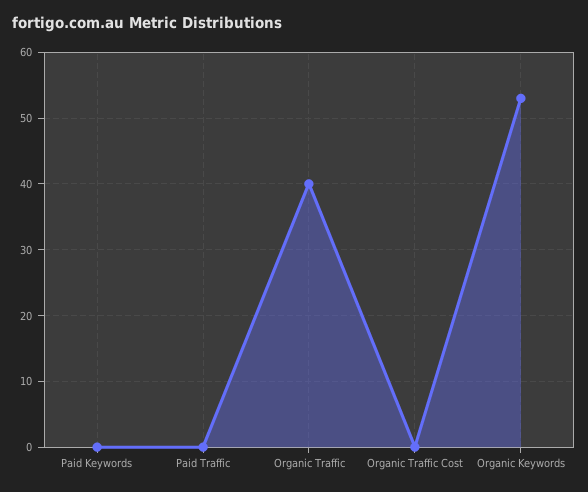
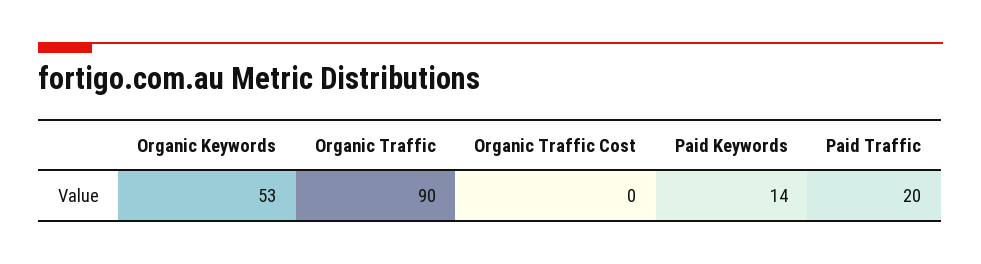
  {
-   "Paid Keywords": 0,
+   "Paid Keywords": 14,
-   "Paid Traffic": 0,
+   "Paid Traffic": 20,
-   "Organic Traffic": 40,
+   "Organic Traffic": 90,
    "Organic Traffic Cost": 0,
    "Organic Keywords": 53
  }

